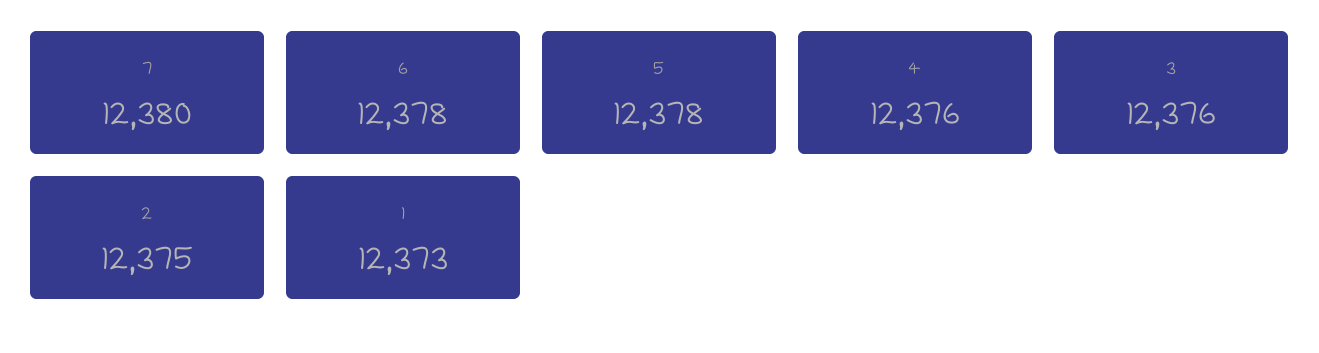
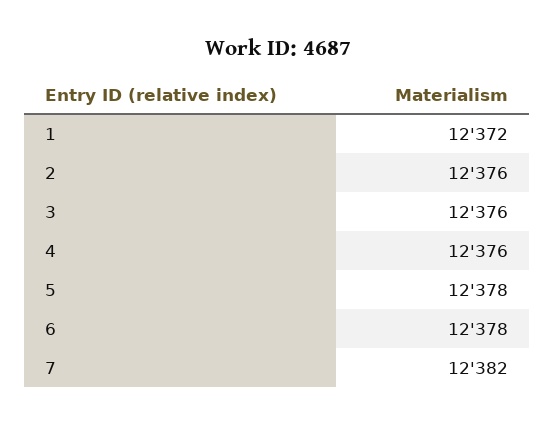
  {
-   "7": 12380,
+   "7": 12382,
    "6": 12378,
    "5": 12378,
    "4": 12376,
    "3": 12376,
-   "2": 12375,
+   "2": 12376,
-   "1": 12373
+   "1": 12372
  }

